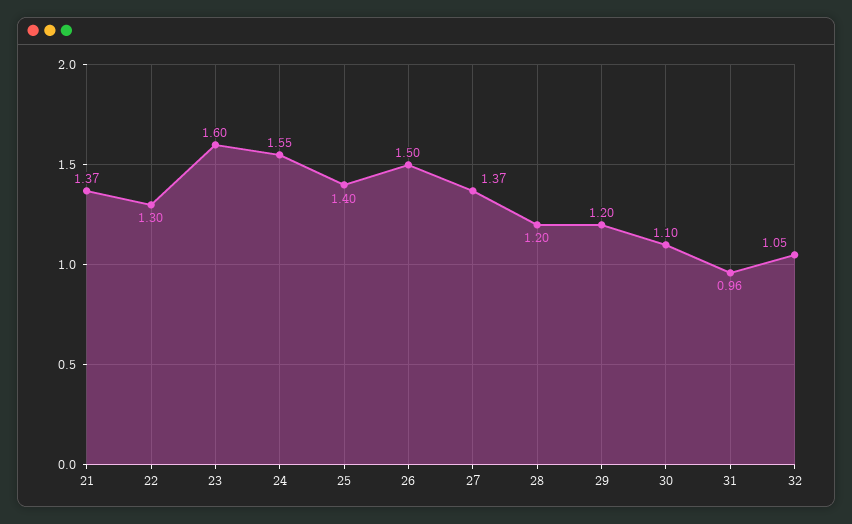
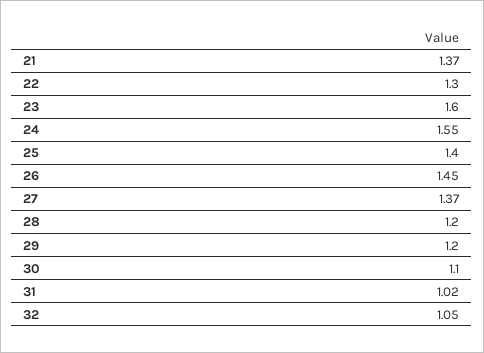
  {
    "21": 1.37,
    "22": 1.3,
    "23": 1.6,
    "24": 1.55,
    "25": 1.4,
-   "26": 1.5,
+   "26": 1.45,
    "27": 1.37,
    "28": 1.2,
    "29": 1.2,
    "30": 1.1,
-   "31": 0.96,
+   "31": 1.02,
    "32": 1.05
  }

